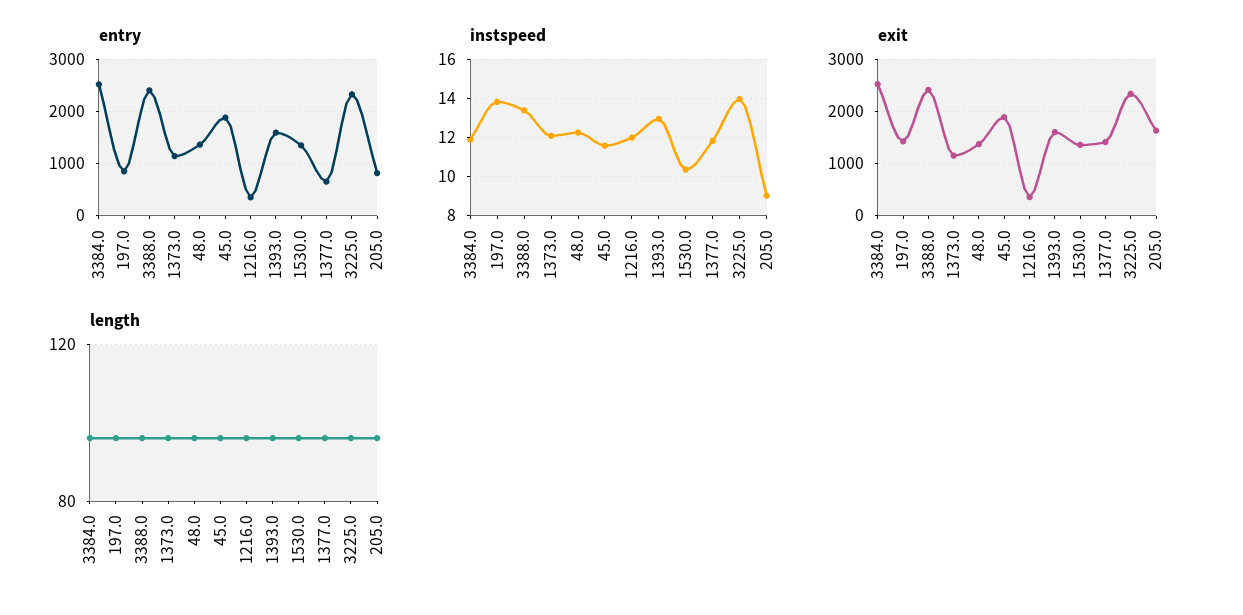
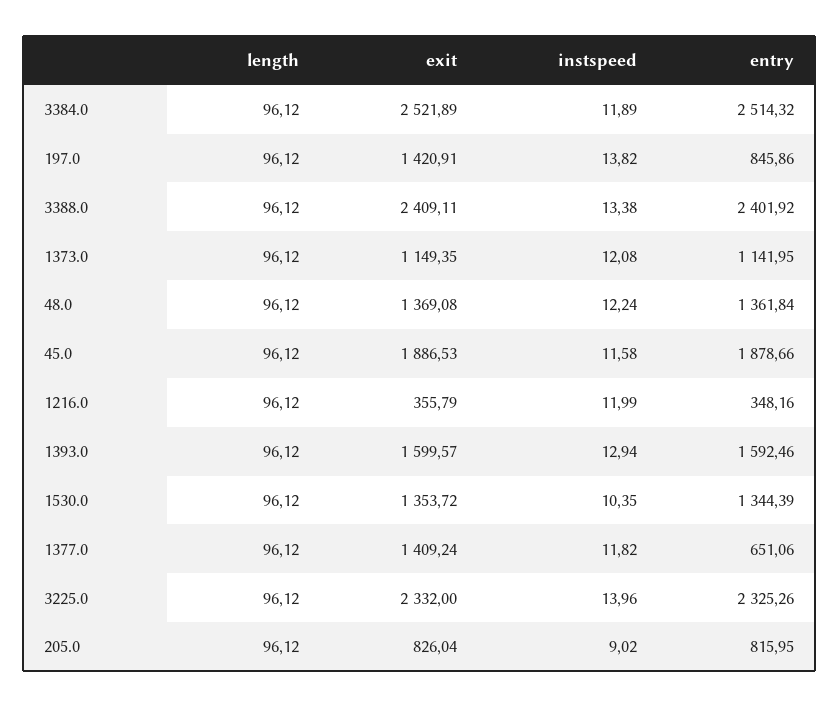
  {
    "entry": {
      "3384.0": 2514.32,
      "197.0": 845.86,
      "3388.0": 2401.92,
      "1373.0": 1141.95,
      "48.0": 1361.84,
      "45.0": 1878.66,
      "1216.0": 348.16,
      "1393.0": 1592.46,
      "1530.0": 1344.39,
      "1377.0": 651.06,
      "3225.0": 2325.26,
      "205.0": 815.95
    },
    "instspeed": {
      "3384.0": 11.89,
      "197.0": 13.82,
      "3388.0": 13.38,
      "1373.0": 12.08,
      "48.0": 12.24,
      "45.0": 11.58,
      "1216.0": 11.99,
      "1393.0": 12.94,
      "1530.0": 10.35,
      "1377.0": 11.82,
      "3225.0": 13.96,
      "205.0": 9.02
    },
    "exit": {
      "3384.0": 2521.89,
      "197.0": 1420.91,
      "3388.0": 2409.11,
      "1373.0": 1149.35,
      "48.0": 1369.08,
      "45.0": 1886.53,
      "1216.0": 355.79,
      "1393.0": 1599.57,
      "1530.0": 1353.72,
      "1377.0": 1409.24,
      "3225.0": 2332,
-     "205.0": 1600
+     "205.0": 826.04
    },
    "length": {
      "3384.0": 96.12,
      "197.0": 96.12,
      "3388.0": 96.12,
      "1373.0": 96.12,
      "48.0": 96.12,
      "45.0": 96.12,
      "1216.0": 96.12,
      "1393.0": 96.12,
      "1530.0": 96.12,
      "1377.0": 96.12,
      "3225.0": 96.12,
      "205.0": 96.12
    }
  }

